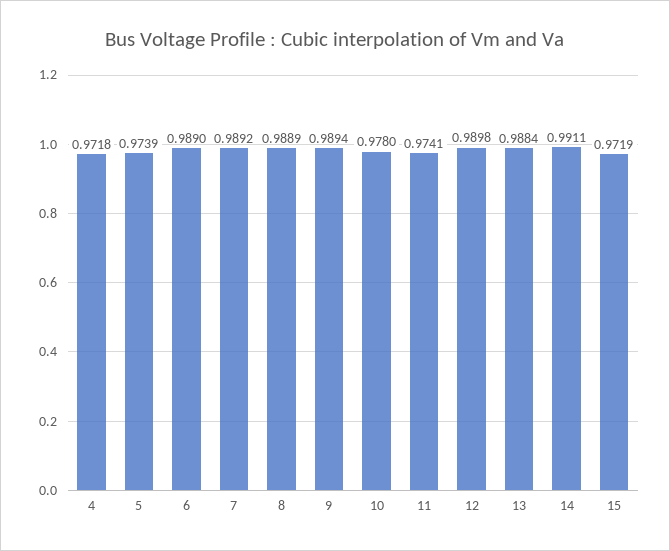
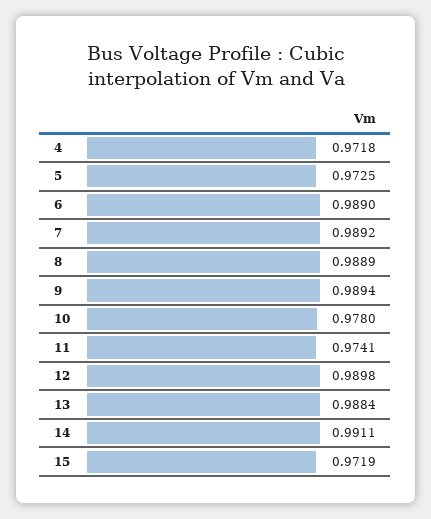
  {
    "4": 0.9718,
-   "5": 0.9739,
+   "5": 0.9725,
    "6": 0.989,
    "7": 0.9892,
    "8": 0.9889,
    "9": 0.9894,
    "10": 0.978,
    "11": 0.9741,
    "12": 0.9898,
    "13": 0.9884,
    "14": 0.9911,
    "15": 0.9719
  }

